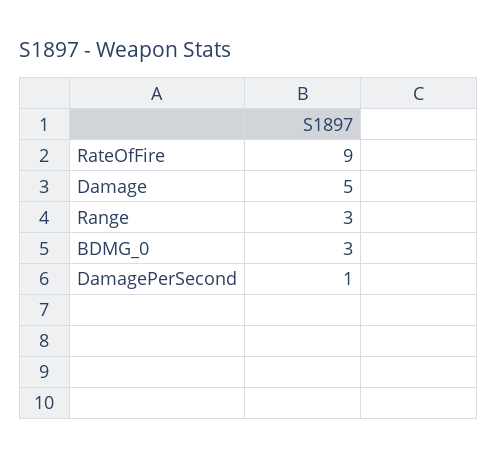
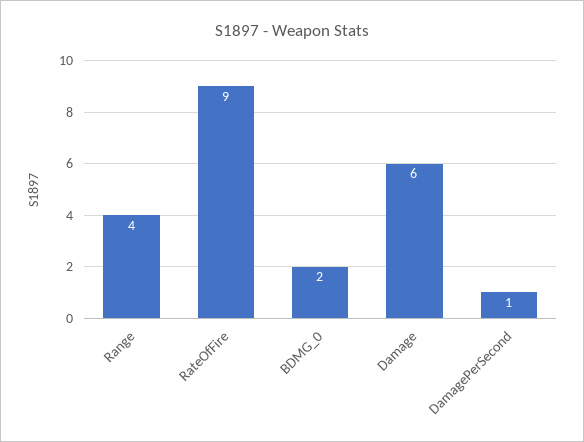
  {
    "RateOfFire": 9,
-   "Damage": 5,
+   "Damage": 6,
-   "Range": 3,
+   "Range": 4,
-   "BDMG_0": 3,
+   "BDMG_0": 2,
    "DamagePerSecond": 1
  }

